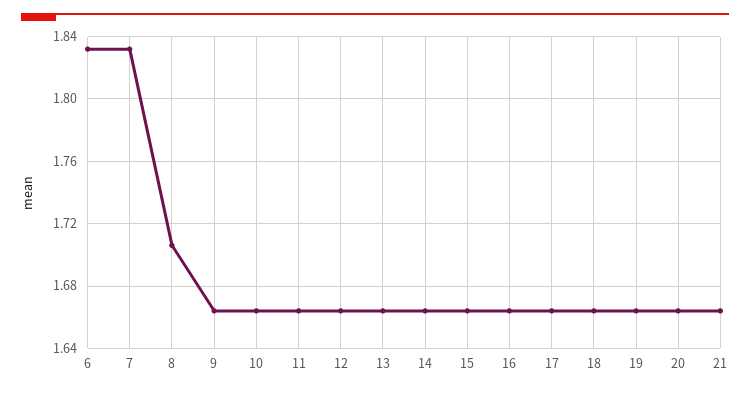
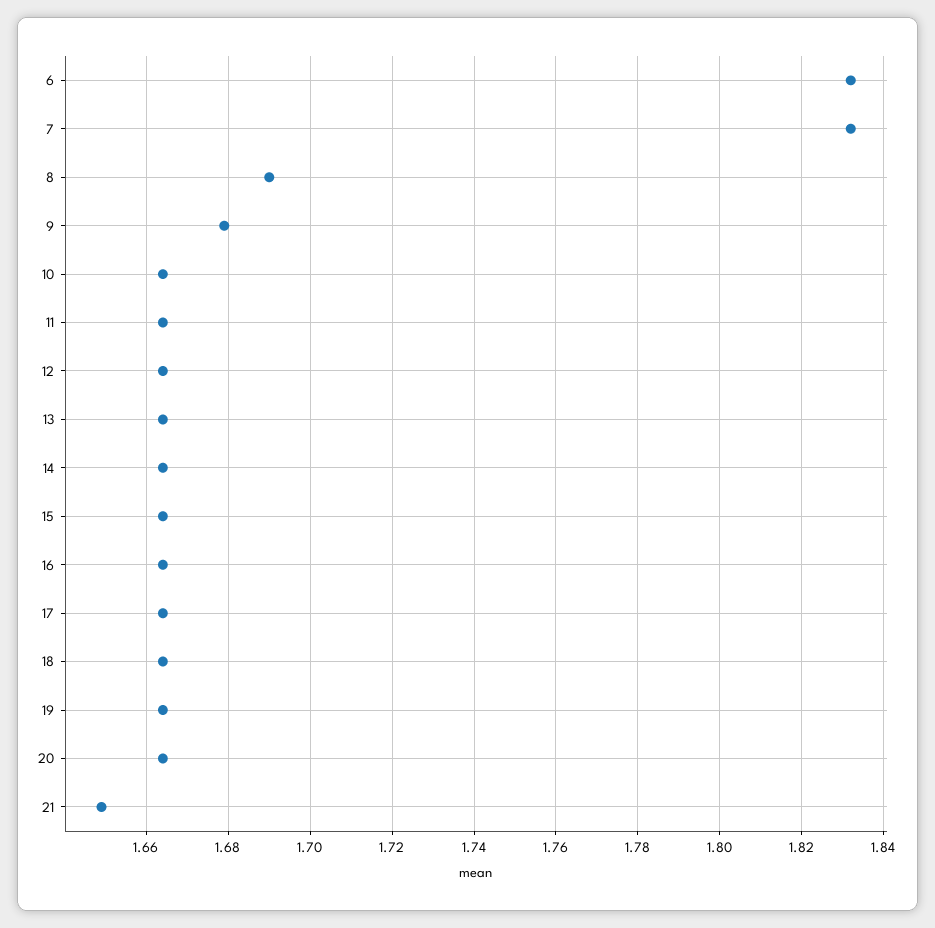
  {
    "6": 1.83,
    "7": 1.83,
-   "8": 1.705,
+   "8": 1.69,
-   "9": 1.665,
+   "9": 1.68,
    "10": 1.665,
    "11": 1.665,
    "12": 1.665,
    "13": 1.665,
    "14": 1.665,
    "15": 1.665,
    "16": 1.665,
    "17": 1.665,
    "18": 1.665,
    "19": 1.665,
    "20": 1.665,
-   "21": 1.665
+   "21": 1.65
  }

